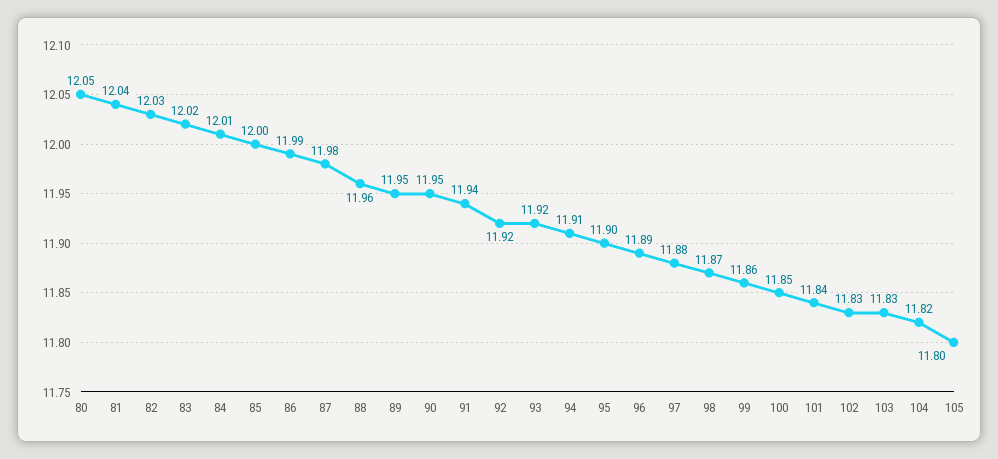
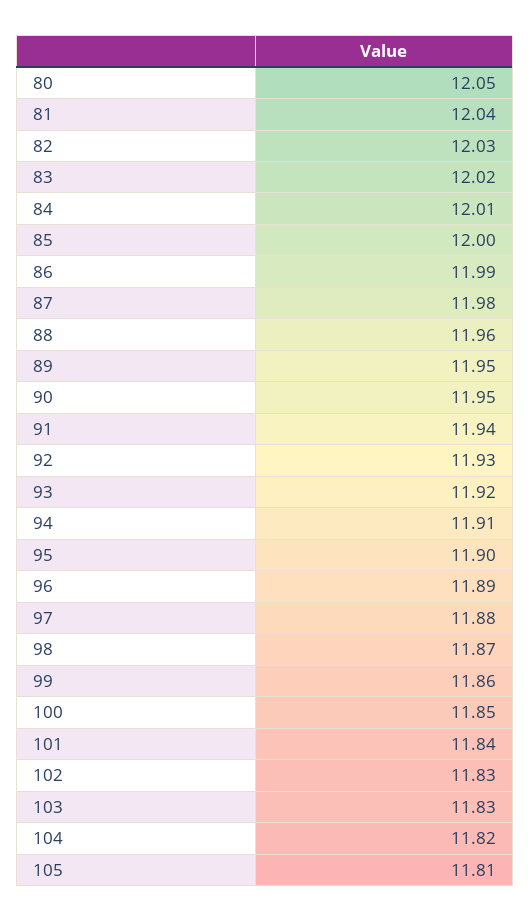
  {
    "80": 12.05,
    "81": 12.04,
    "82": 12.03,
    "83": 12.02,
    "84": 12.01,
    "85": 12,
    "86": 11.99,
    "87": 11.98,
    "88": 11.96,
    "89": 11.95,
    "90": 11.95,
    "91": 11.94,
-   "92": 11.92,
+   "92": 11.93,
    "93": 11.92,
    "94": 11.91,
    "95": 11.9,
    "96": 11.89,
    "97": 11.88,
    "98": 11.87,
    "99": 11.86,
    "100": 11.85,
    "101": 11.84,
    "102": 11.83,
    "103": 11.83,
    "104": 11.82,
-   "105": 11.8
+   "105": 11.81
  }

